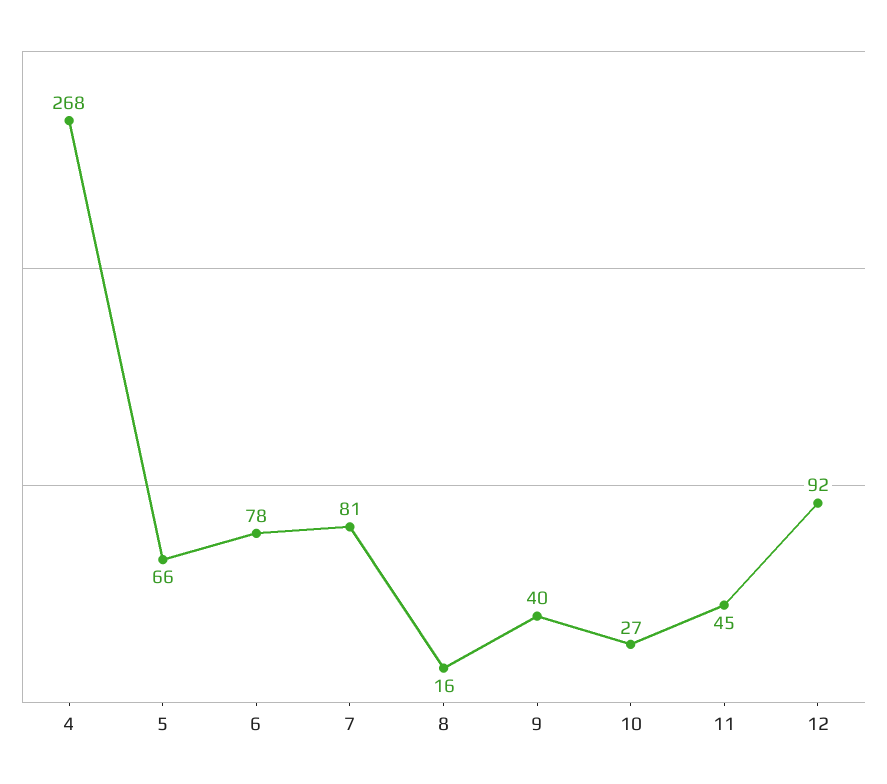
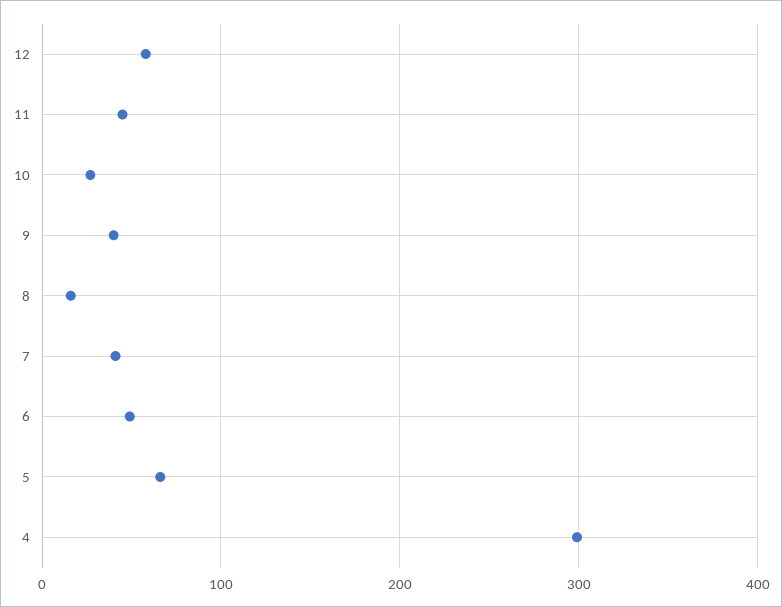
  {
-   "4": 268,
+   "4": 300,
    "5": 66,
-   "6": 78,
+   "6": 50,
-   "7": 81,
+   "7": 40,
    "8": 16,
    "9": 40,
    "10": 27,
    "11": 45,
-   "12": 92
+   "12": 60
  }

